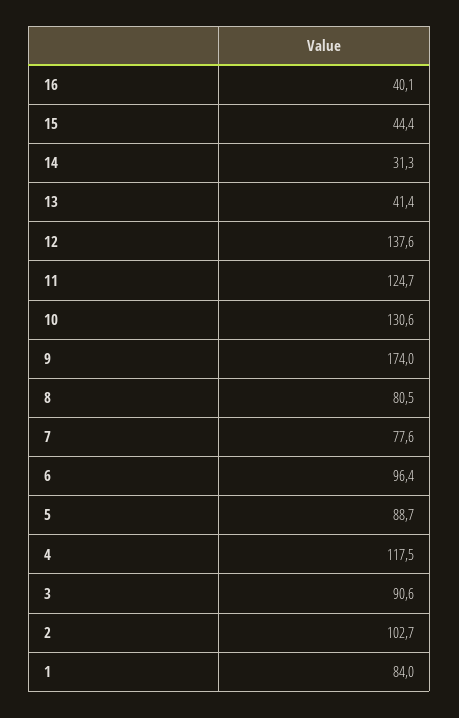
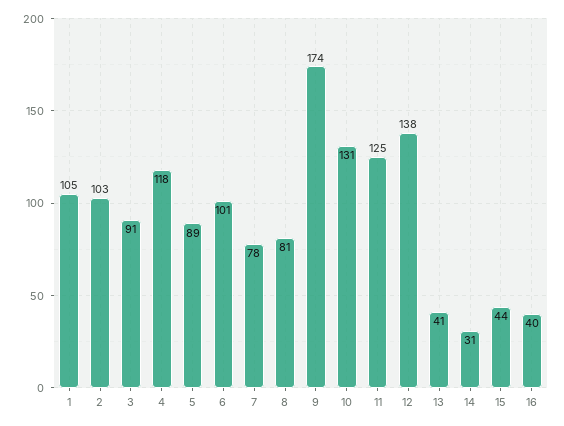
  {
    "16": 40.1,
    "15": 44.4,
    "14": 31.3,
    "13": 41.4,
    "12": 137.6,
    "11": 124.7,
    "10": 130.6,
    "9": 174,
    "8": 80.5,
    "7": 77.6,
-   "6": 96.4,
+   "6": 101,
    "5": 88.7,
    "4": 117.5,
    "3": 90.6,
    "2": 102.7,
-   "1": 84
+   "1": 105
  }

